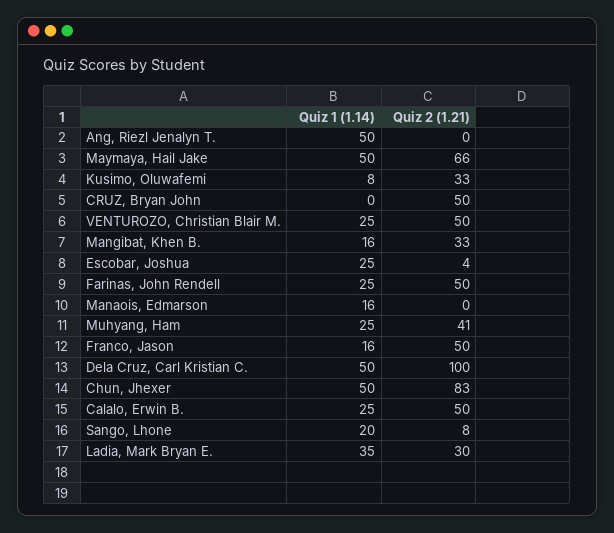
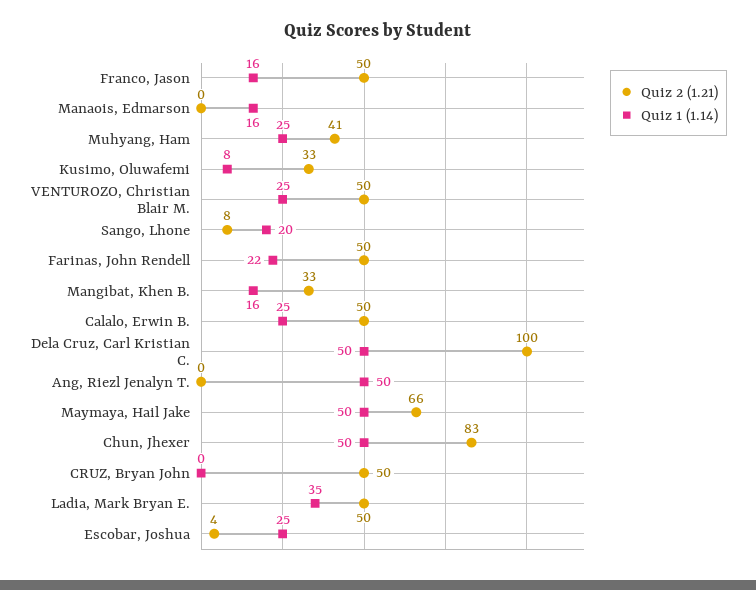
  {
    "Quiz 1 (1.14)": {
      "Ang, Riezl Jenalyn T.": 50,
      "Maymaya, Hail Jake": 50,
      "Kusimo, Oluwafemi": 8,
      "CRUZ, Bryan John": 0,
      "VENTUROZO, Christian Blair M.": 25,
      "Mangibat, Khen B.": 16,
      "Escobar, Joshua": 25,
-     "Farinas, John Rendell": 25,
+     "Farinas, John Rendell": 22,
      "Manaois, Edmarson": 16,
      "Muhyang, Ham": 25,
      "Franco, Jason": 16,
      "Dela Cruz, Carl Kristian C.": 50,
      "Chun, Jhexer": 50,
      "Calalo, Erwin B.": 25,
      "Sango, Lhone": 20,
      "Ladia, Mark Bryan E.": 35
    },
    "Quiz 2 (1.21)": {
      "Ang, Riezl Jenalyn T.": 0,
      "Maymaya, Hail Jake": 66,
      "Kusimo, Oluwafemi": 33,
      "CRUZ, Bryan John": 50,
      "VENTUROZO, Christian Blair M.": 50,
      "Mangibat, Khen B.": 33,
      "Escobar, Joshua": 4,
      "Farinas, John Rendell": 50,
      "Manaois, Edmarson": 0,
      "Muhyang, Ham": 41,
      "Franco, Jason": 50,
      "Dela Cruz, Carl Kristian C.": 100,
      "Chun, Jhexer": 83,
      "Calalo, Erwin B.": 50,
      "Sango, Lhone": 8,
-     "Ladia, Mark Bryan E.": 30
+     "Ladia, Mark Bryan E.": 50
    }
  }

